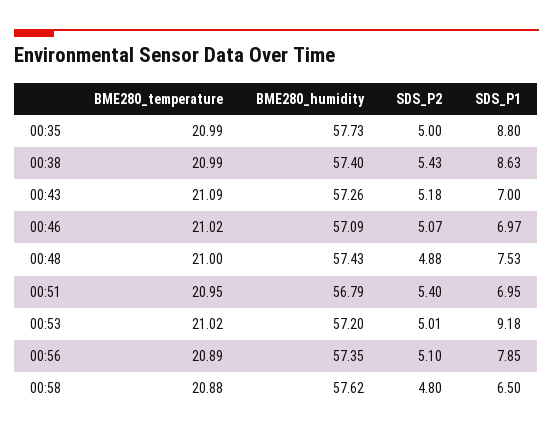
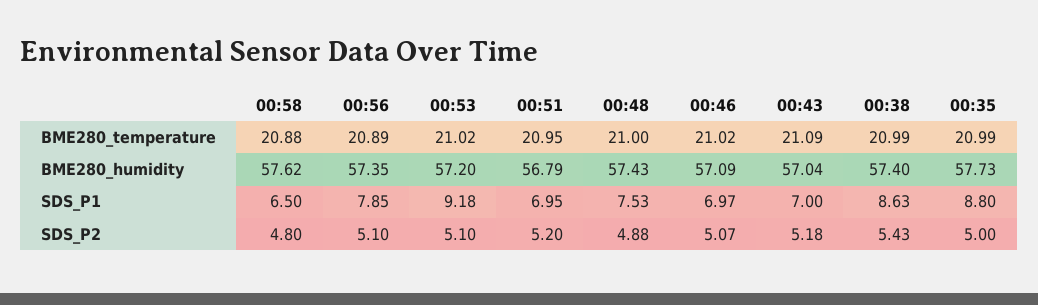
  {
    "BME280_temperature": {
      "00:35": 20.99,
      "00:38": 20.99,
      "00:43": 21.09,
      "00:46": 21.02,
      "00:48": 21,
      "00:51": 20.95,
      "00:53": 21.02,
      "00:56": 20.89,
      "00:58": 20.88
    },
    "BME280_humidity": {
      "00:35": 57.73,
      "00:38": 57.4,
-     "00:43": 57.26,
+     "00:43": 57.04,
      "00:46": 57.09,
      "00:48": 57.43,
      "00:51": 56.79,
      "00:53": 57.2,
      "00:56": 57.35,
      "00:58": 57.62
    },
    "SDS_P2": {
      "00:35": 5,
      "00:38": 5.43,
      "00:43": 5.18,
      "00:46": 5.07,
      "00:48": 4.88,
-     "00:51": 5.4,
+     "00:51": 5.2,
-     "00:53": 5.01,
+     "00:53": 5.1,
      "00:56": 5.1,
      "00:58": 4.8
    },
    "SDS_P1": {
      "00:35": 8.8,
      "00:38": 8.63,
      "00:43": 7,
      "00:46": 6.97,
      "00:48": 7.53,
      "00:51": 6.95,
      "00:53": 9.18,
      "00:56": 7.85,
      "00:58": 6.5
    }
  }

